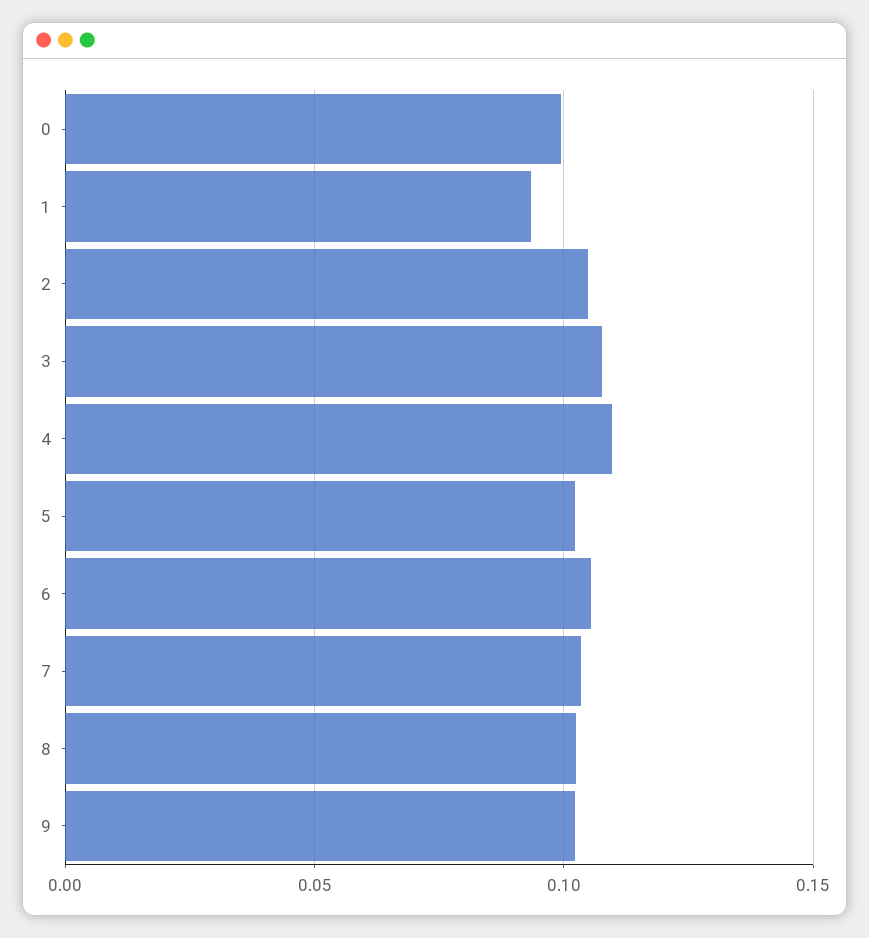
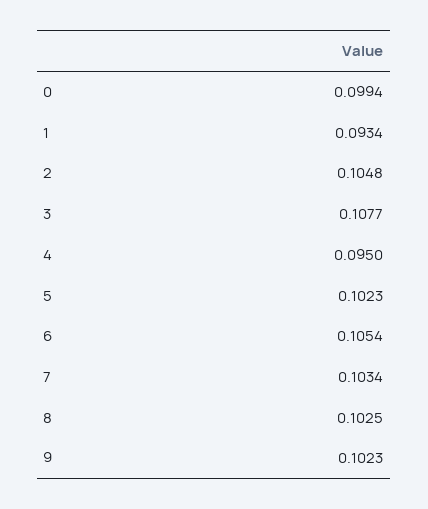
  {
    "0": 0.0994,
    "1": 0.0934,
    "2": 0.1048,
    "3": 0.1077,
-   "4": 0.11,
+   "4": 0.095,
    "5": 0.1023,
    "6": 0.1054,
    "7": 0.1034,
    "8": 0.1025,
    "9": 0.1023
  }

